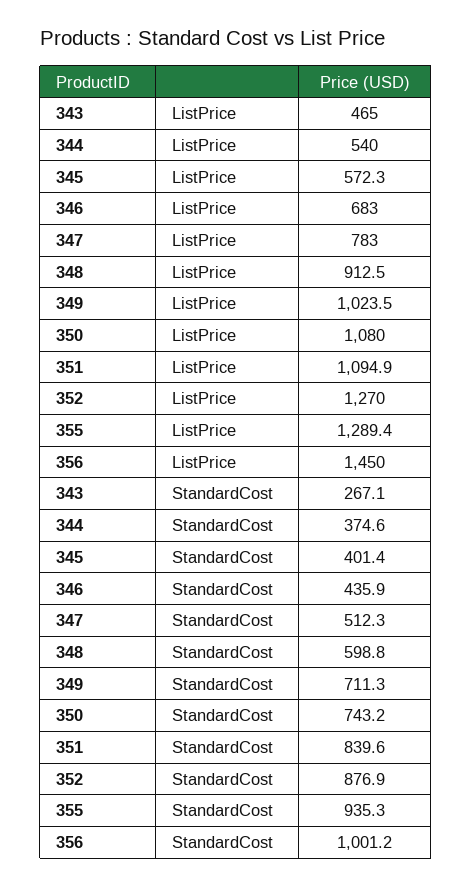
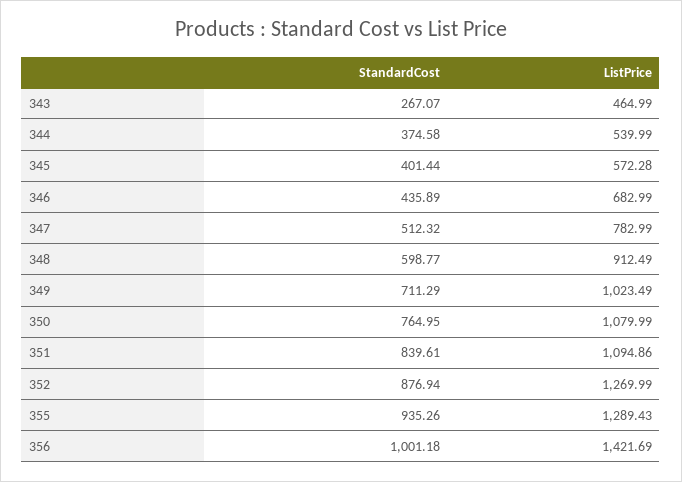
  {
    "343": {
      "ListPrice": 464.99,
      "StandardCost": 267.07
    },
    "344": {
      "ListPrice": 539.99,
      "StandardCost": 374.58
    },
    "345": {
      "ListPrice": 572.28,
      "StandardCost": 401.44
    },
    "346": {
      "ListPrice": 682.99,
      "StandardCost": 435.89
    },
    "347": {
      "ListPrice": 782.99,
      "StandardCost": 512.32
    },
    "348": {
      "ListPrice": 912.49,
      "StandardCost": 598.77
    },
    "349": {
      "ListPrice": 1023.49,
      "StandardCost": 711.29
    },
    "350": {
      "ListPrice": 1079.99,
-     "StandardCost": 743.2
+     "StandardCost": 764.95
    },
    "351": {
      "ListPrice": 1094.86,
      "StandardCost": 839.61
    },
    "352": {
      "ListPrice": 1269.99,
      "StandardCost": 876.94
    },
    "355": {
      "ListPrice": 1289.43,
      "StandardCost": 935.26
    },
    "356": {
-     "ListPrice": 1450,
+     "ListPrice": 1421.69,
      "StandardCost": 1001.18
    }
  }

